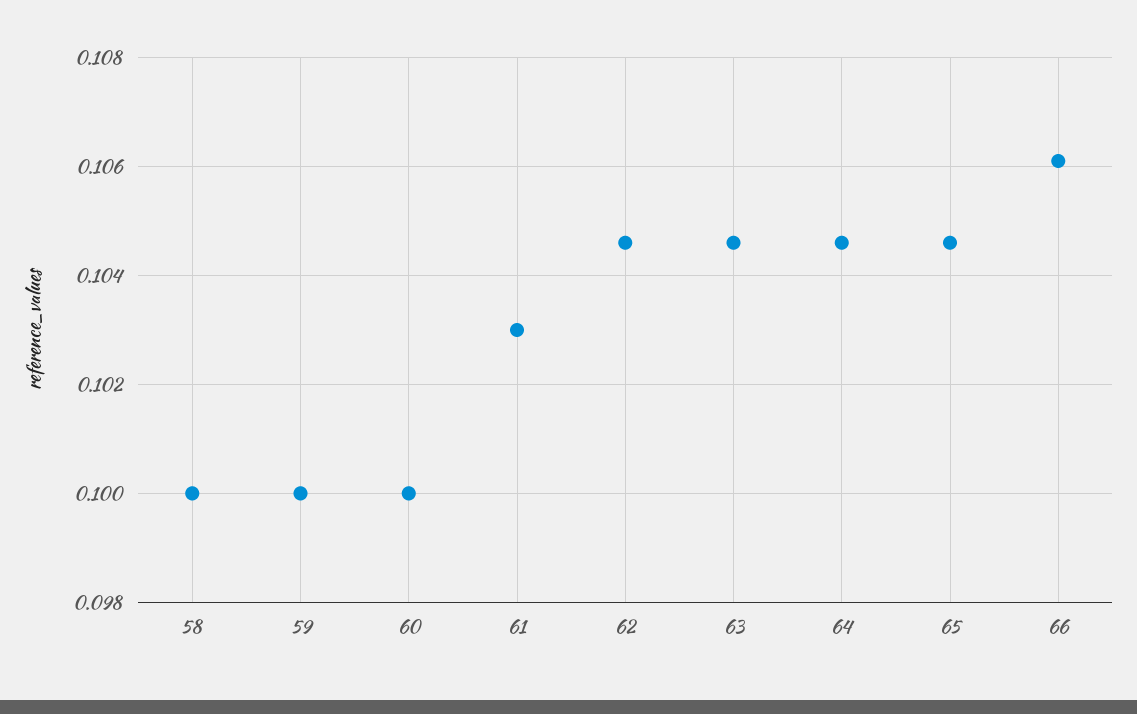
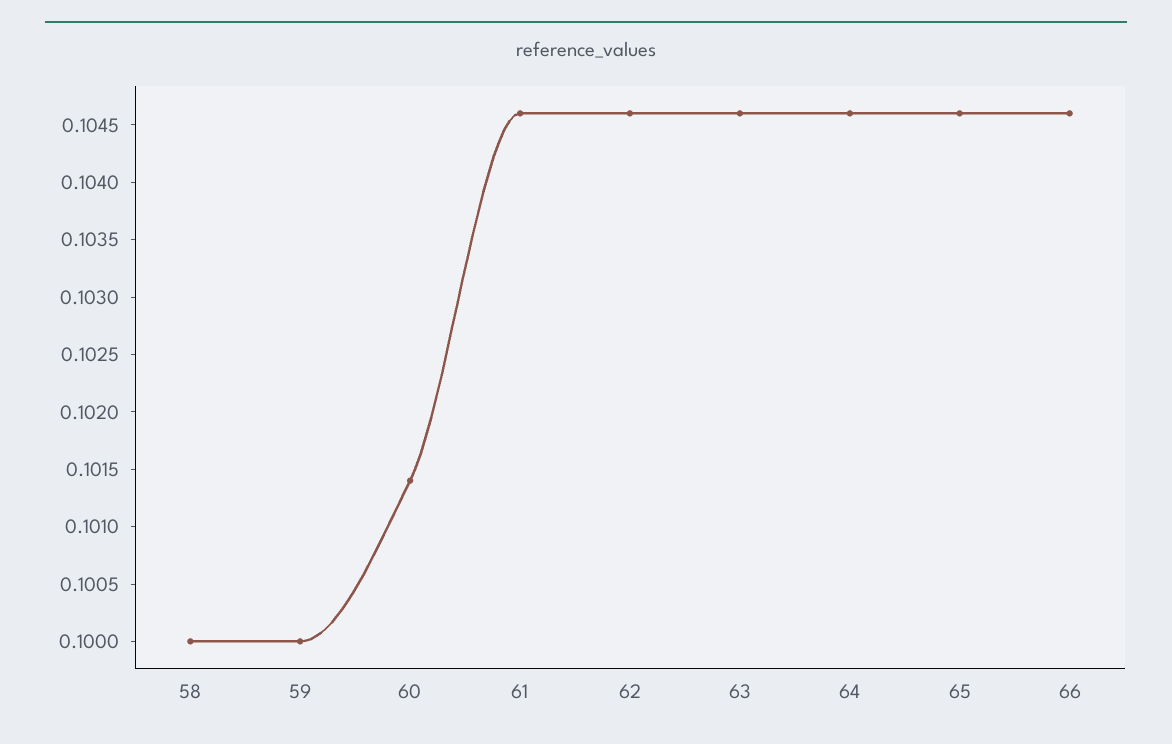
  {
    "58": 0.1,
    "59": 0.1,
-   "60": 0.1,
+   "60": 0.1014,
-   "61": 0.103,
+   "61": 0.1046,
    "62": 0.1046,
    "63": 0.1046,
    "64": 0.1046,
    "65": 0.1046,
-   "66": 0.106
+   "66": 0.1046
  }

